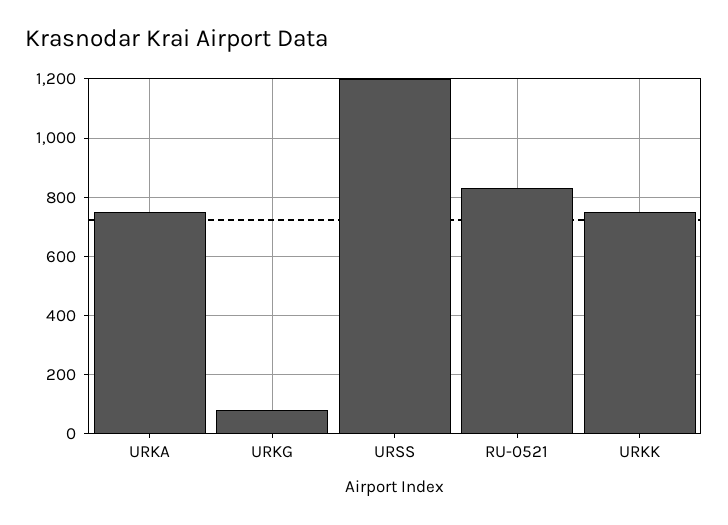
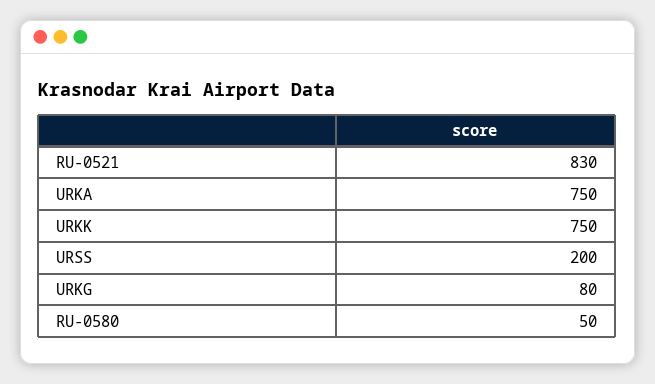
  {
    "URKA": 750,
    "URKG": 80,
-   "URSS": 1200,
+   "URSS": 200,
    "RU-0521": 830,
-   "URKK": 750
+   "URKK": 750,
+   "RU-0580": 50
  }

